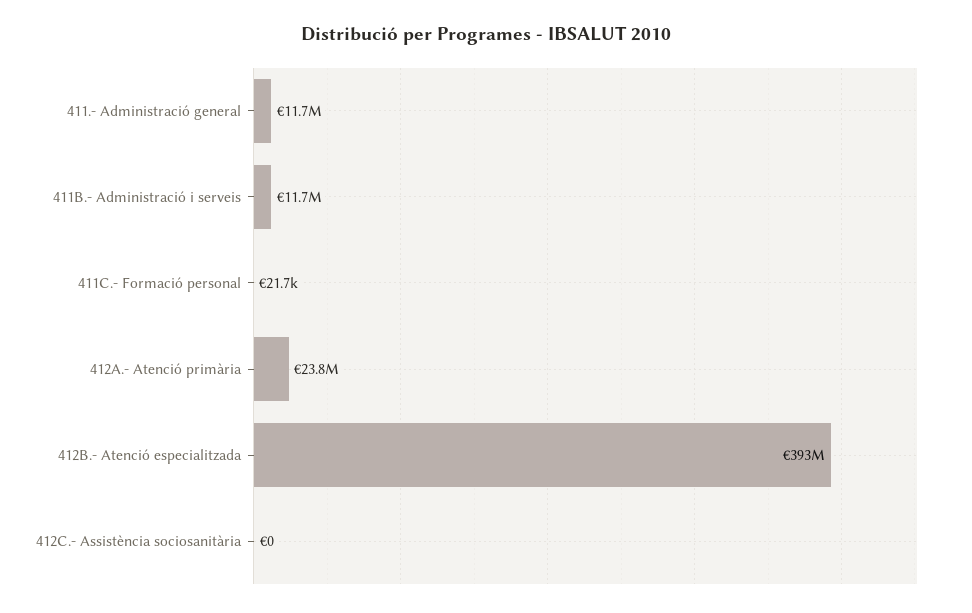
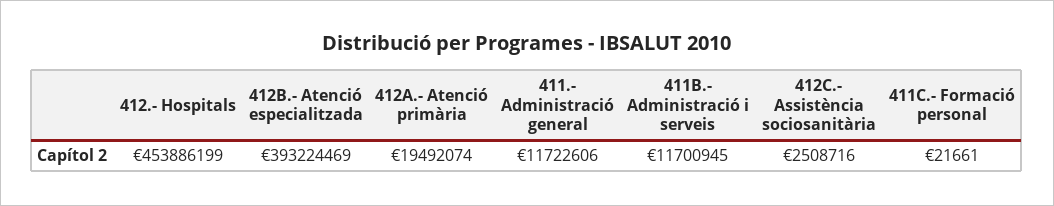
  {
    "411.- Administració general": 11722606,
    "411B.- Administració i serveis": 11700945,
    "411C.- Formació personal": 21661,
-   "412A.- Atenció primària": 23800000,
+   "412A.- Atenció primària": 19492074,
    "412B.- Atenció especialitzada": 393224469,
-   "412C.- Assistència sociosanitària": 0
+   "412C.- Assistència sociosanitària": 2508716,
+   "412.- Hospitals": 453886199
  }

